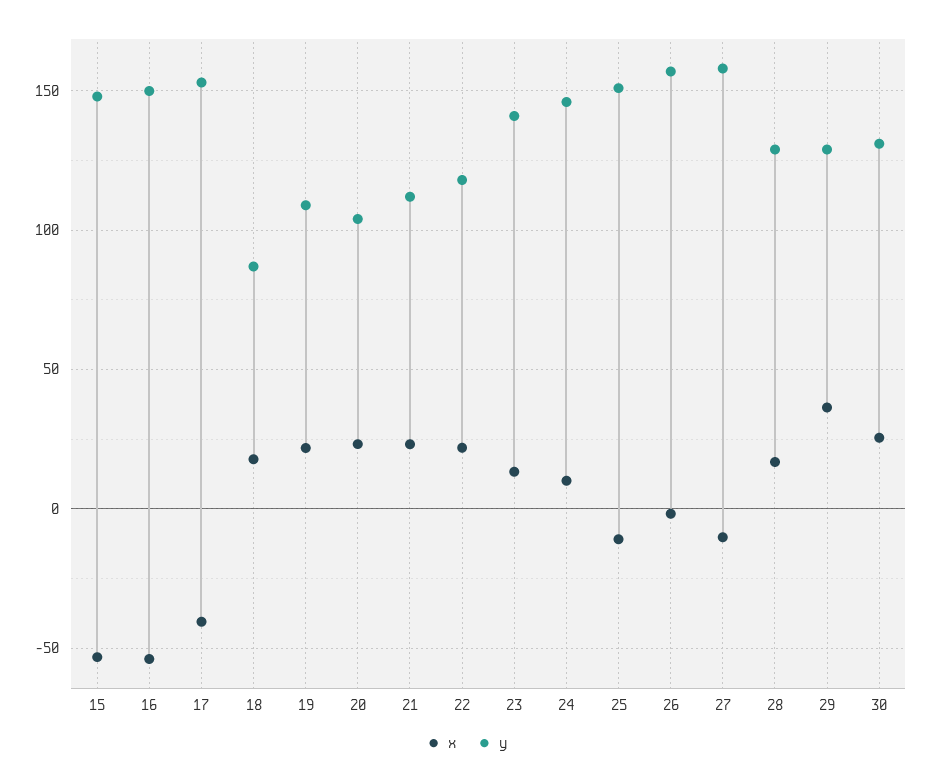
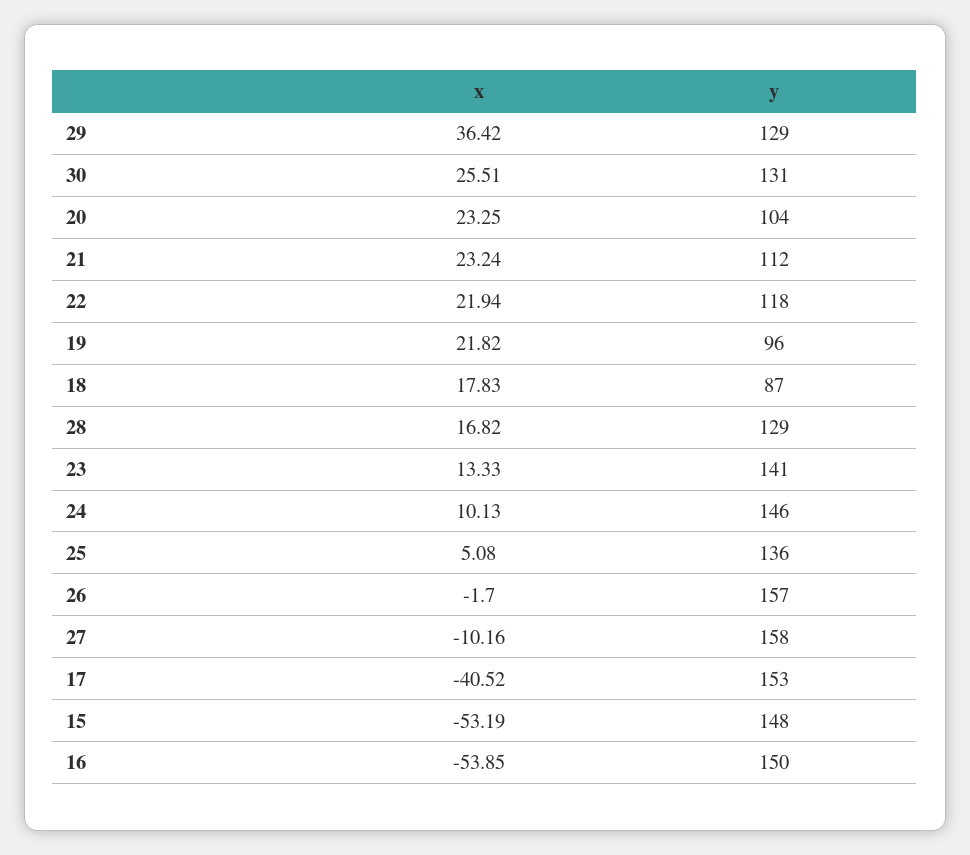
  {
    "x": {
      "15": -53.19,
      "16": -53.85,
      "17": -40.52,
      "18": 17.83,
      "19": 21.82,
      "20": 23.25,
      "21": 23.24,
      "22": 21.94,
      "23": 13.33,
      "24": 10.13,
-     "25": -10,
+     "25": 5.08,
      "26": -1.7,
      "27": -10.16,
      "28": 16.82,
      "29": 36.42,
      "30": 25.51
    },
    "y": {
      "15": 148,
      "16": 150,
      "17": 153,
      "18": 87,
-     "19": 110,
+     "19": 96,
      "20": 104,
      "21": 112,
      "22": 118,
      "23": 141,
      "24": 146,
-     "25": 150,
+     "25": 136,
      "26": 157,
      "27": 158,
      "28": 129,
      "29": 129,
      "30": 131
    }
  }

